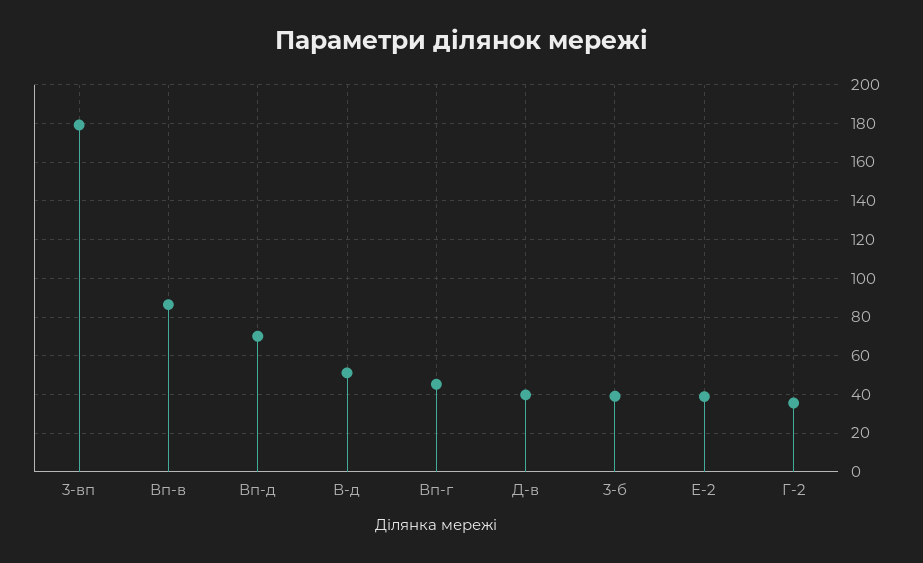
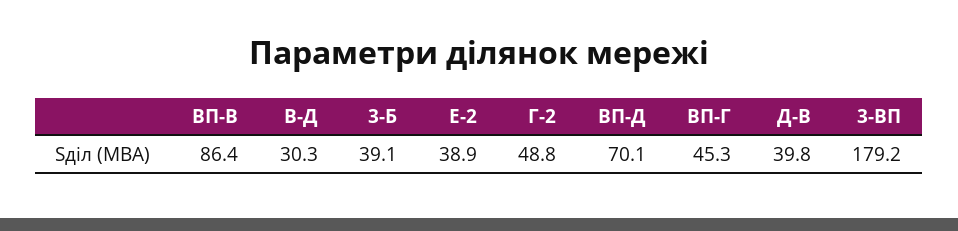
  {
    "3-вп": 179.2,
    "Вп-в": 86.4,
    "Вп-д": 70.1,
-   "В-д": 50,
+   "В-д": 30.3,
    "Вп-г": 45.3,
    "Д-в": 39.8,
    "3-б": 39.1,
    "Е-2": 38.9,
-   "Г-2": 35
+   "Г-2": 48.8
  }

